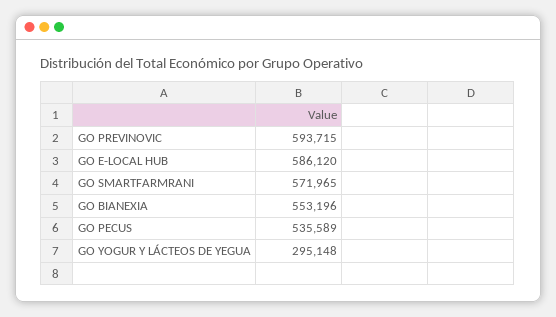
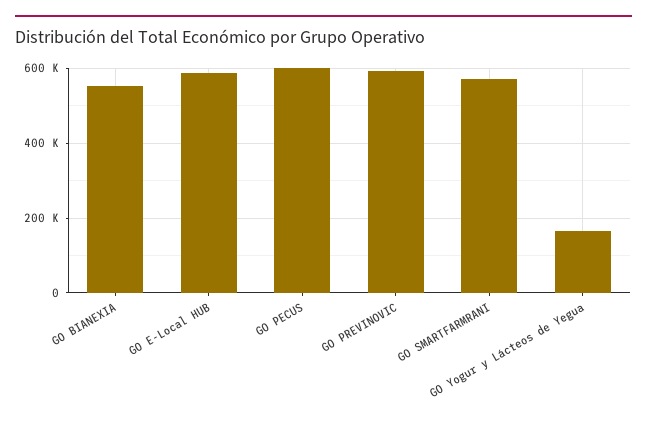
  {
    "GO PREVINOVIC": 593715,
    "GO E-LOCAL HUB": 586120,
    "GO SMARTFARMRANI": 571965,
    "GO BIANEXIA": 553196,
-   "GO PECUS": 535589,
+   "GO PECUS": 600000,
-   "GO YOGUR Y LÁCTEOS DE YEGUA": 295148
+   "GO YOGUR Y LÁCTEOS DE YEGUA": 160000
  }

